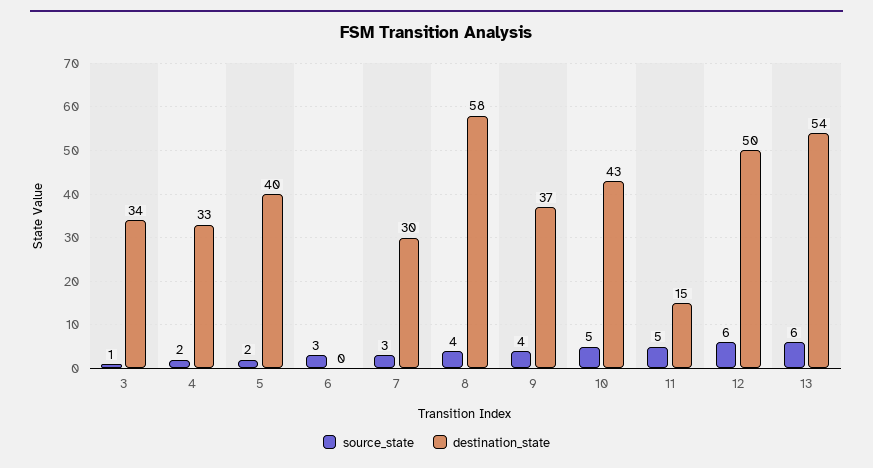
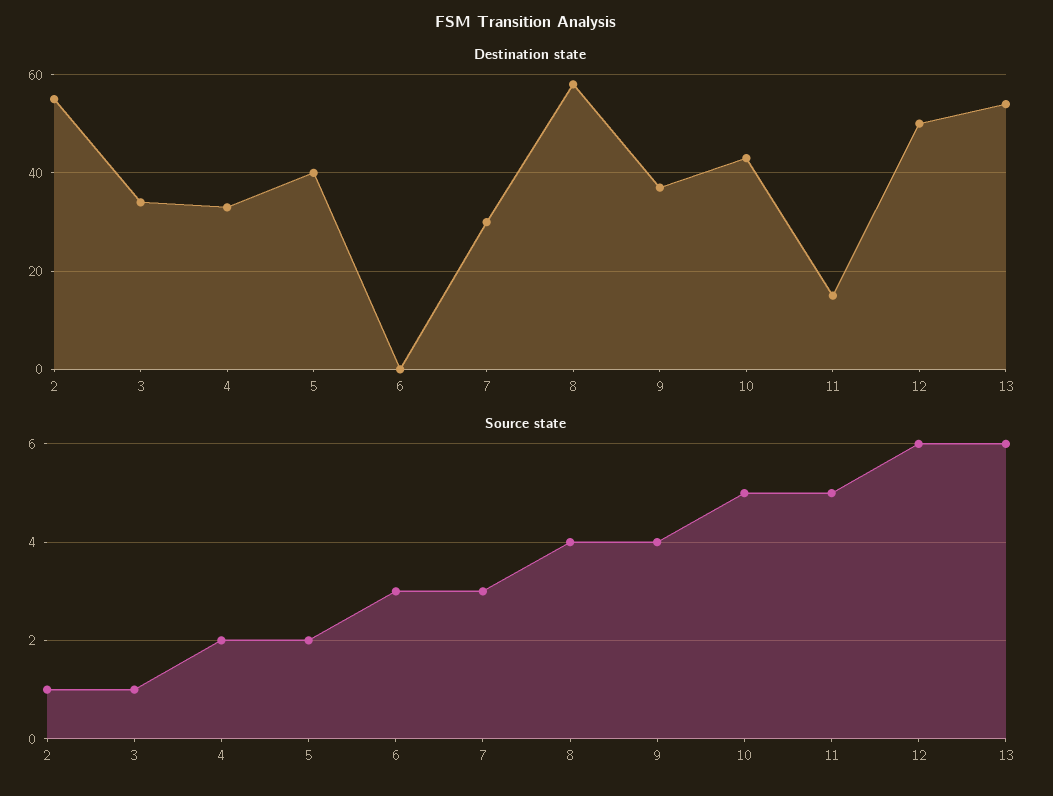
  {
    "source_state": {
      "3": 1,
      "4": 2,
      "5": 2,
      "6": 3,
      "7": 3,
      "8": 4,
      "9": 4,
      "10": 5,
      "11": 5,
      "12": 6,
-     "13": 6
+     "13": 6,
+     "2": 1
    },
    "destination_state": {
      "3": 34,
      "4": 33,
      "5": 40,
      "6": 0,
      "7": 30,
      "8": 58,
      "9": 37,
      "10": 43,
      "11": 15,
      "12": 50,
-     "13": 54
+     "13": 54,
+     "2": 55
    }
  }

